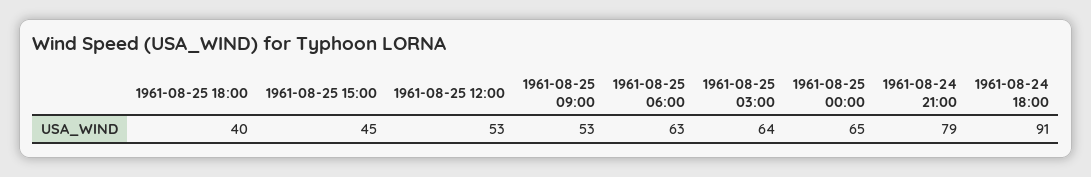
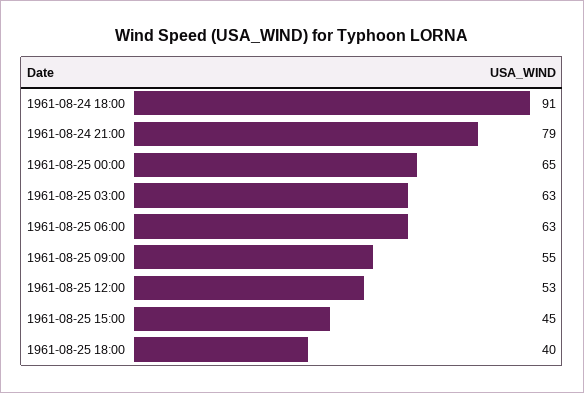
  {
    "1961-08-25 18:00": 40,
    "1961-08-25 15:00": 45,
    "1961-08-25 12:00": 53,
-   "1961-08-25 09:00": 53,
+   "1961-08-25 09:00": 55,
    "1961-08-25 06:00": 63,
-   "1961-08-25 03:00": 64,
+   "1961-08-25 03:00": 63,
    "1961-08-25 00:00": 65,
    "1961-08-24 21:00": 79,
    "1961-08-24 18:00": 91
  }

